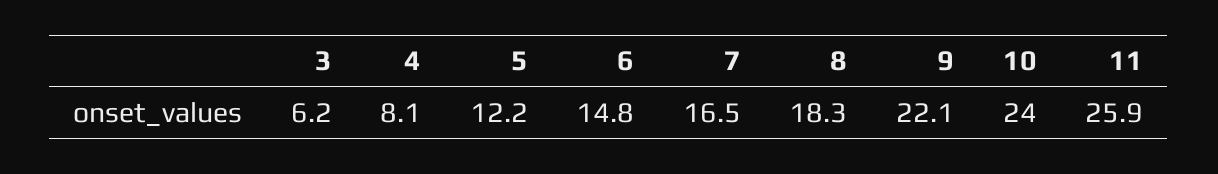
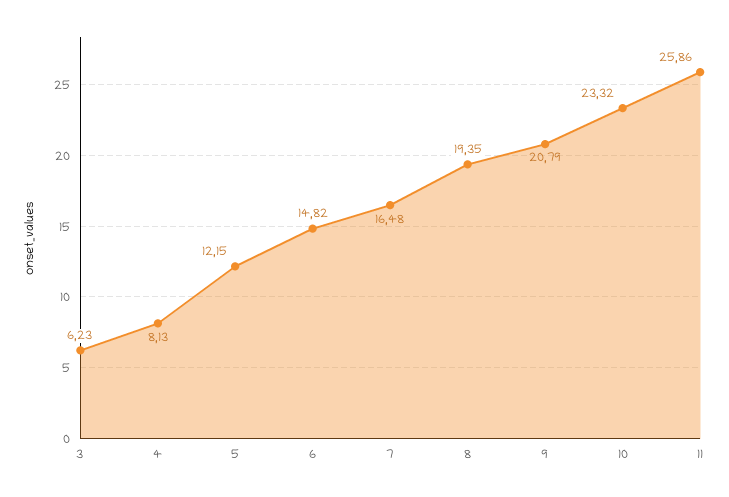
  {
    "3": 6.23,
    "4": 8.13,
    "5": 12.15,
    "6": 14.82,
    "7": 16.48,
-   "8": 18.3,
+   "8": 19.35,
-   "9": 22.1,
+   "9": 20.79,
-   "10": 24,
+   "10": 23.32,
    "11": 25.86
  }

